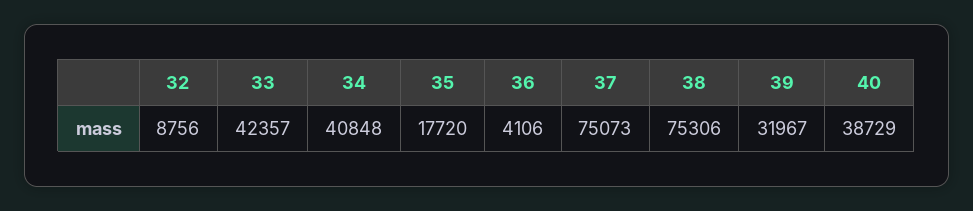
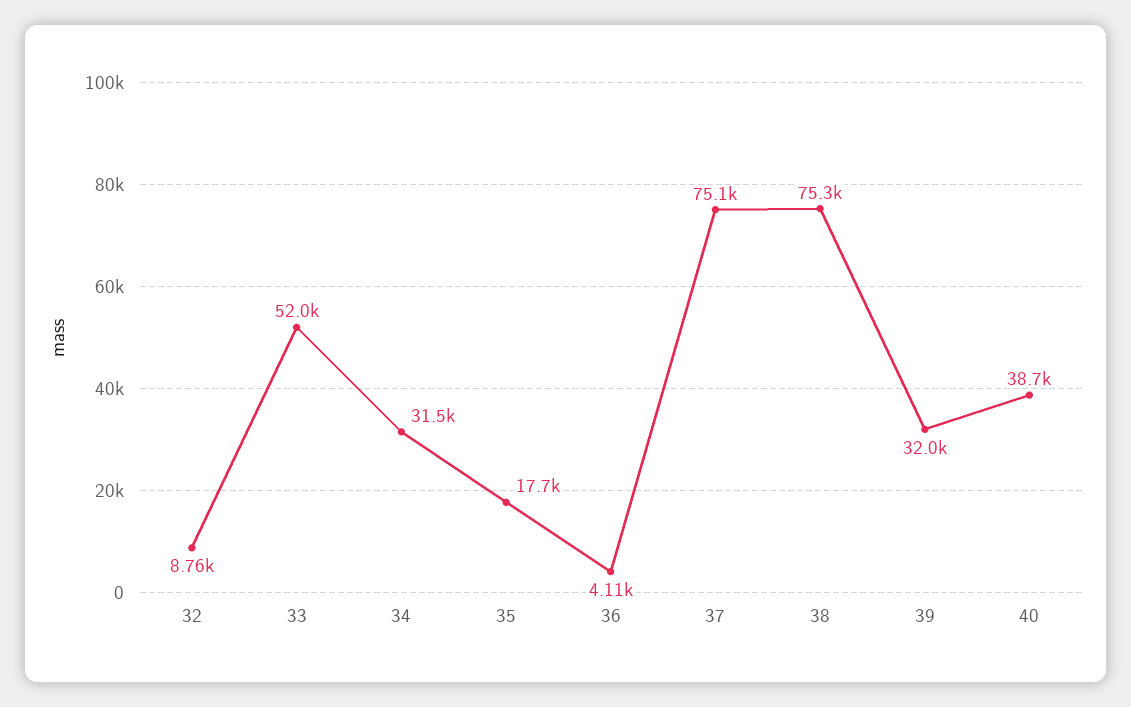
  {
    "32": 8756,
-   "33": 42357,
+   "33": 52000,
-   "34": 40848,
+   "34": 31500,
    "35": 17720,
    "36": 4106,
    "37": 75073,
    "38": 75306,
    "39": 31967,
    "40": 38729
  }

